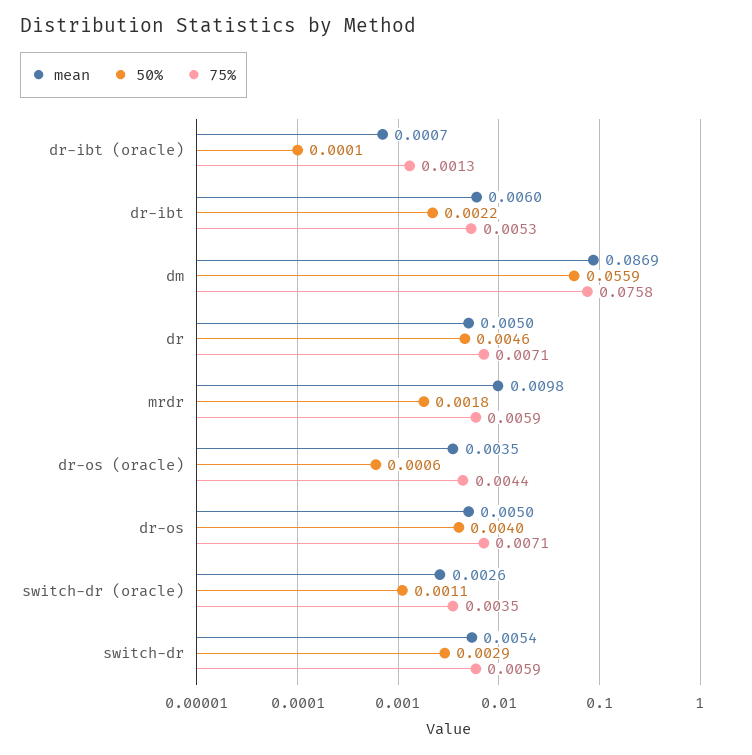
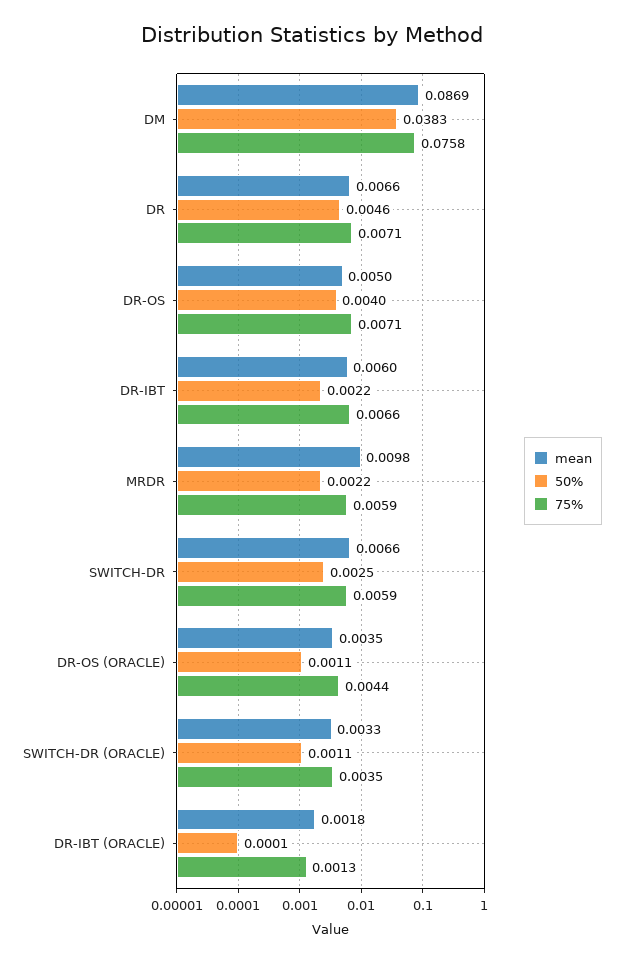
  {
    "mean": {
-     "dr-ibt (oracle)": 0.0007,
+     "dr-ibt (oracle)": 0.0018,
      "dr-ibt": 0.006,
      "dm": 0.0869,
-     "dr": 0.005,
+     "dr": 0.0066,
      "mrdr": 0.0098,
      "dr-os (oracle)": 0.0035,
      "dr-os": 0.005,
-     "switch-dr (oracle)": 0.0026,
+     "switch-dr (oracle)": 0.0033,
-     "switch-dr": 0.0054
+     "switch-dr": 0.0066
    },
    "50%": {
      "dr-ibt (oracle)": 0.0001,
      "dr-ibt": 0.0022,
-     "dm": 0.0559,
+     "dm": 0.0383,
      "dr": 0.0046,
-     "mrdr": 0.0018,
+     "mrdr": 0.0022,
-     "dr-os (oracle)": 0.0006,
+     "dr-os (oracle)": 0.0011,
      "dr-os": 0.004,
      "switch-dr (oracle)": 0.0011,
-     "switch-dr": 0.0029
+     "switch-dr": 0.0025
    },
    "75%": {
      "dr-ibt (oracle)": 0.0013,
-     "dr-ibt": 0.0053,
+     "dr-ibt": 0.0066,
      "dm": 0.0758,
      "dr": 0.0071,
      "mrdr": 0.0059,
      "dr-os (oracle)": 0.0044,
      "dr-os": 0.0071,
      "switch-dr (oracle)": 0.0035,
      "switch-dr": 0.0059
    }
  }

